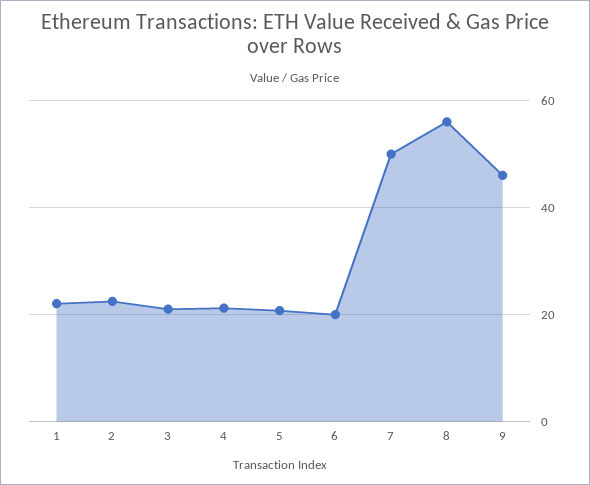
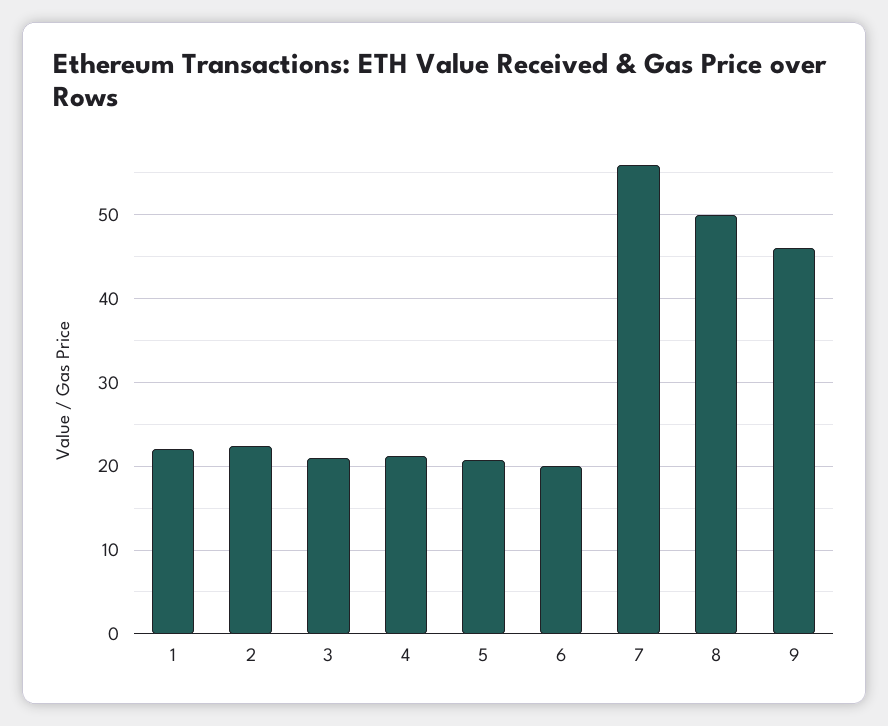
  {
    "1": 22,
    "2": 22,
    "3": 21,
    "4": 21,
    "5": 21,
    "6": 20,
-   "7": 50,
+   "7": 56,
-   "8": 56,
+   "8": 50,
    "9": 46
  }

